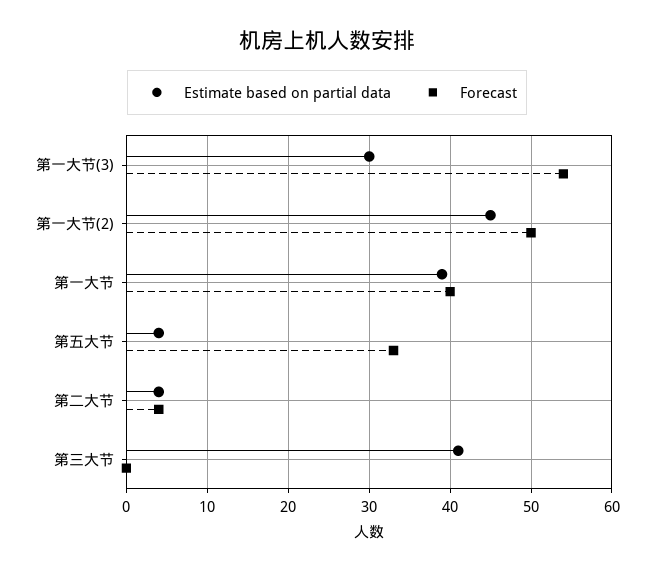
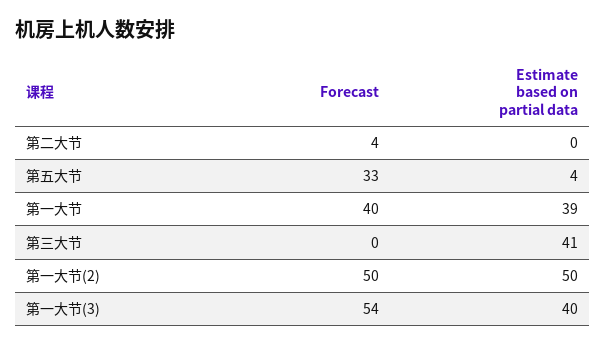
  {
    "Estimate based on partial data": {
-     "第一大节(3)": 30,
+     "第一大节(3)": 40,
-     "第一大节(2)": 45,
+     "第一大节(2)": 50,
      "第一大节": 39,
      "第五大节": 4,
-     "第二大节": 4,
+     "第二大节": 0,
      "第三大节": 41
    },
    "Forecast": {
      "第一大节(3)": 54,
      "第一大节(2)": 50,
      "第一大节": 40,
      "第五大节": 33,
      "第二大节": 4,
      "第三大节": 0
    }
  }

